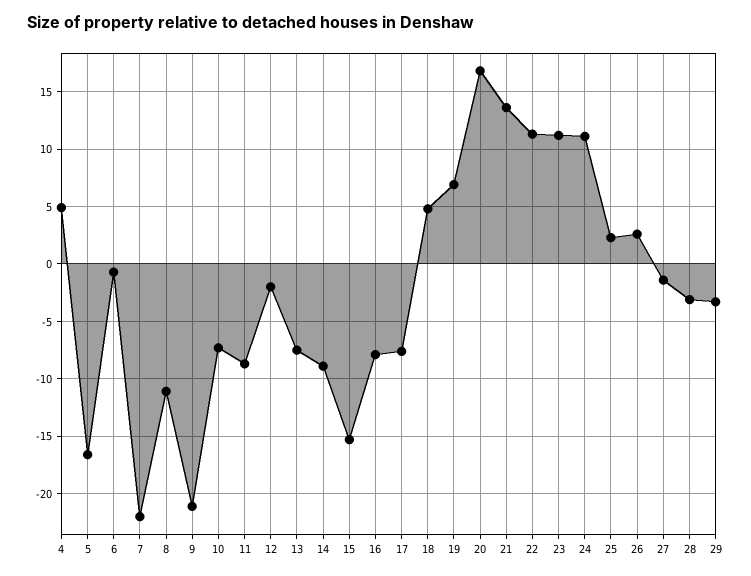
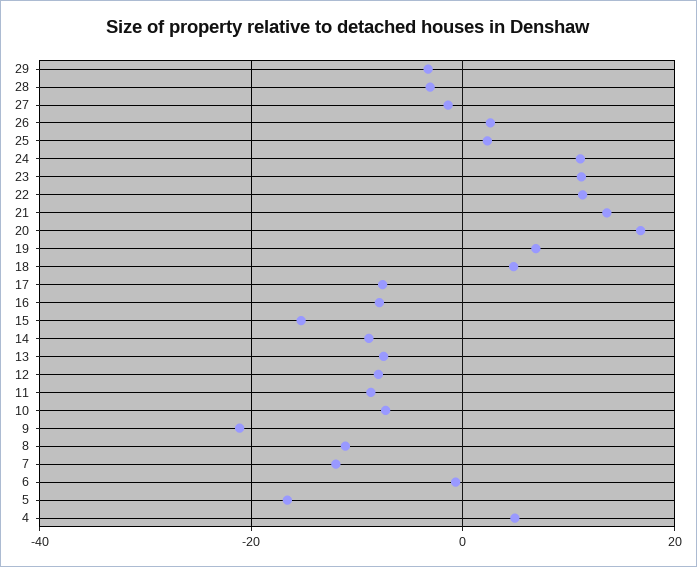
  {
    "4": 5,
    "5": -17,
    "6": -1,
-   "7": -22,
+   "7": -12,
    "8": -11,
    "9": -21,
    "10": -7,
    "11": -9,
-   "12": -2,
+   "12": -8,
    "13": -8,
    "14": -9,
    "15": -15,
    "16": -8,
    "17": -8,
    "18": 5,
    "19": 7,
    "20": 17,
    "21": 14,
    "22": 11,
    "23": 11,
    "24": 11,
    "25": 2,
    "26": 3,
    "27": -1,
    "28": -3,
    "29": -3
  }

